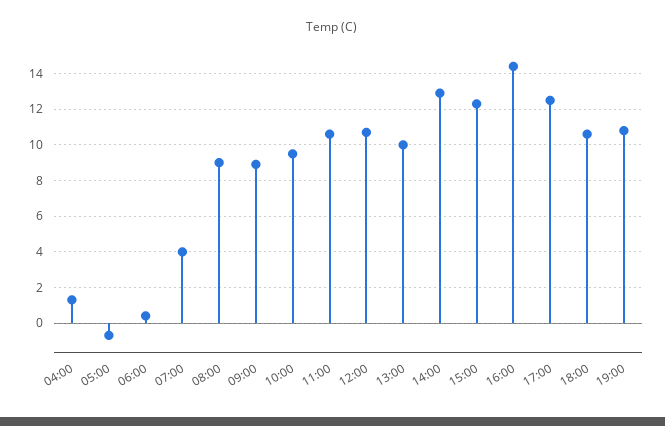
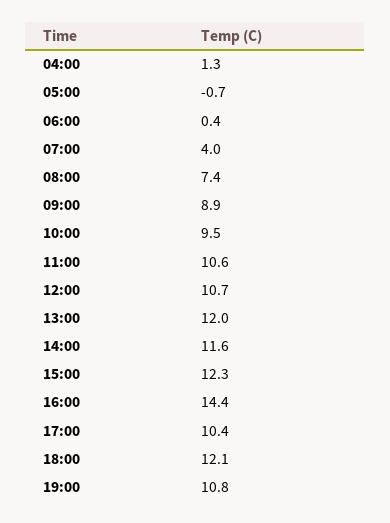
  {
    "04:00": 1.3,
    "05:00": -0.7,
    "06:00": 0.4,
    "07:00": 4,
-   "08:00": 9,
+   "08:00": 7.4,
    "09:00": 8.9,
    "10:00": 9.5,
    "11:00": 10.6,
    "12:00": 10.7,
-   "13:00": 10,
+   "13:00": 12,
-   "14:00": 13,
+   "14:00": 11.6,
    "15:00": 12.3,
    "16:00": 14.4,
-   "17:00": 12.5,
+   "17:00": 10.4,
-   "18:00": 10.5,
+   "18:00": 12.1,
    "19:00": 10.8
  }

